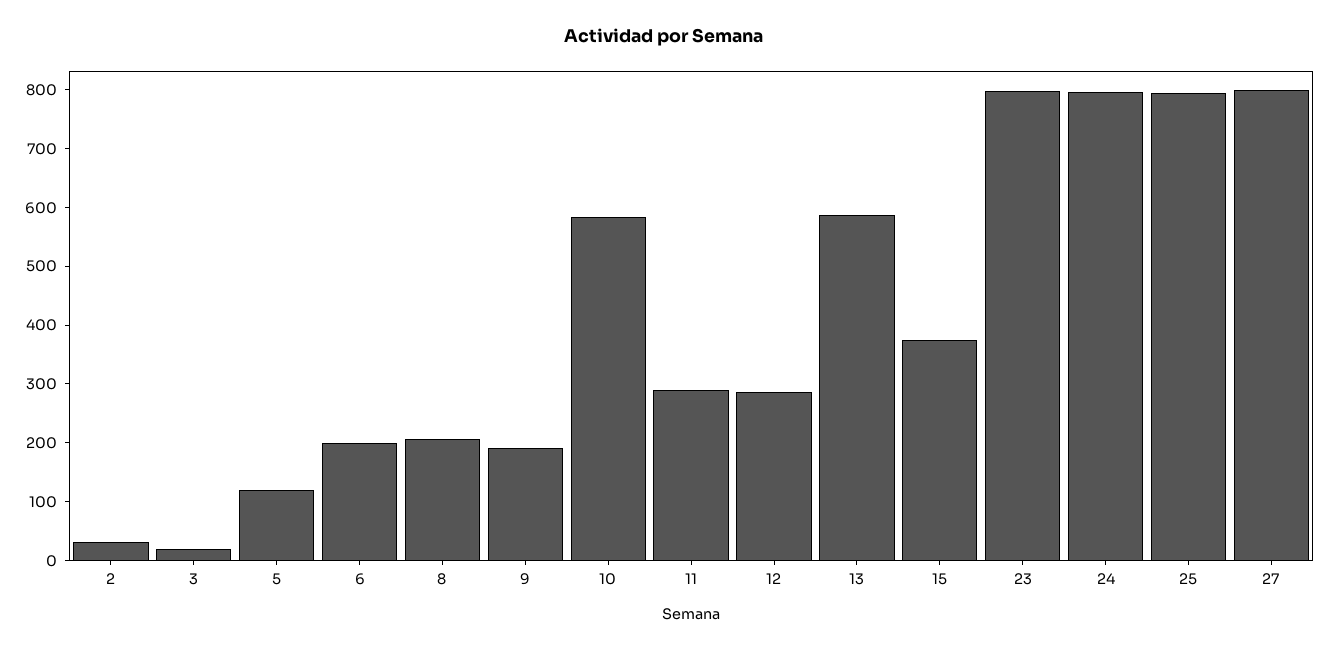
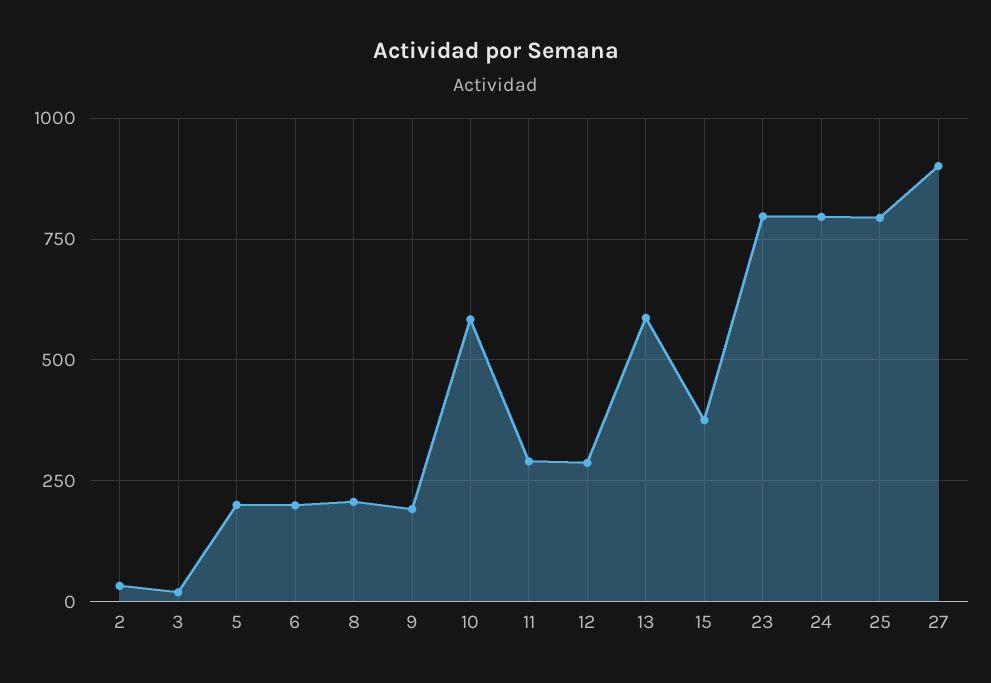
  {
    "2": 40,
    "3": 20,
-   "5": 120,
+   "5": 200,
    "6": 200,
    "8": 200,
    "9": 200,
    "10": 580,
    "11": 300,
    "12": 280,
    "13": 580,
    "15": 380,
    "23": 800,
    "24": 800,
    "25": 800,
-   "27": 800
+   "27": 900
  }

